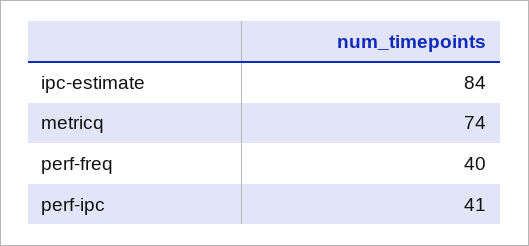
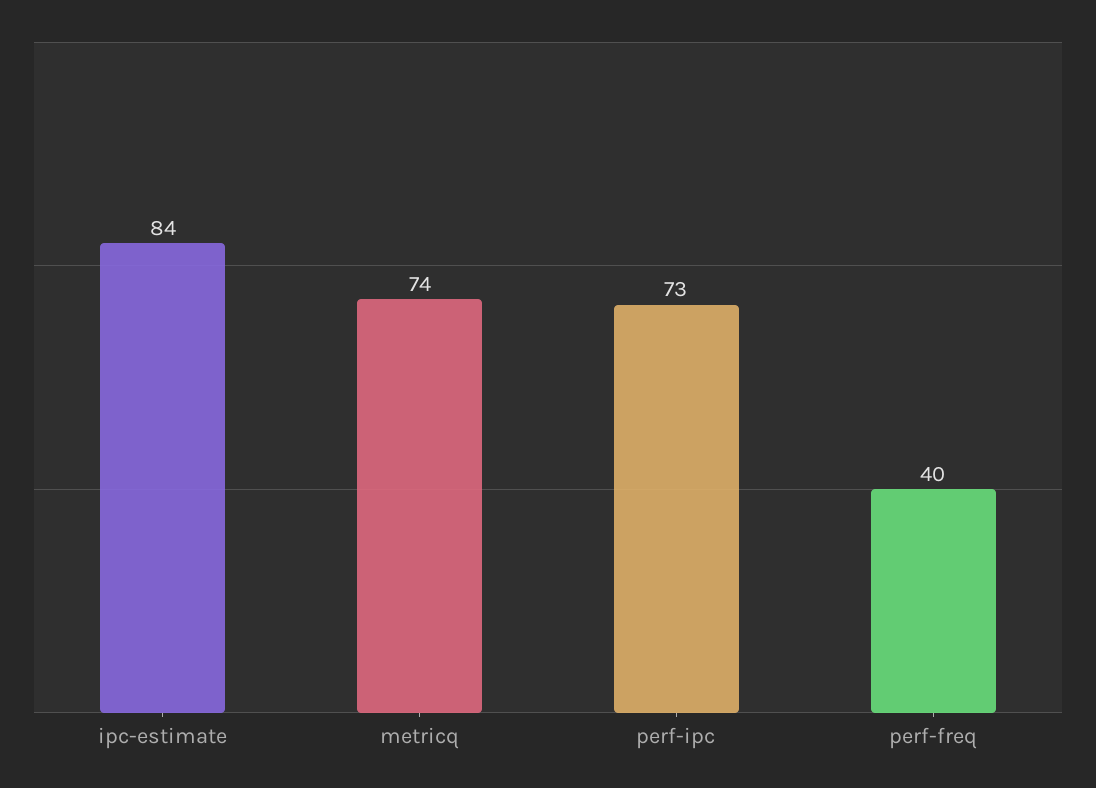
  {
    "ipc-estimate": 84,
    "metricq": 74,
    "perf-freq": 40,
-   "perf-ipc": 41
+   "perf-ipc": 73
  }

